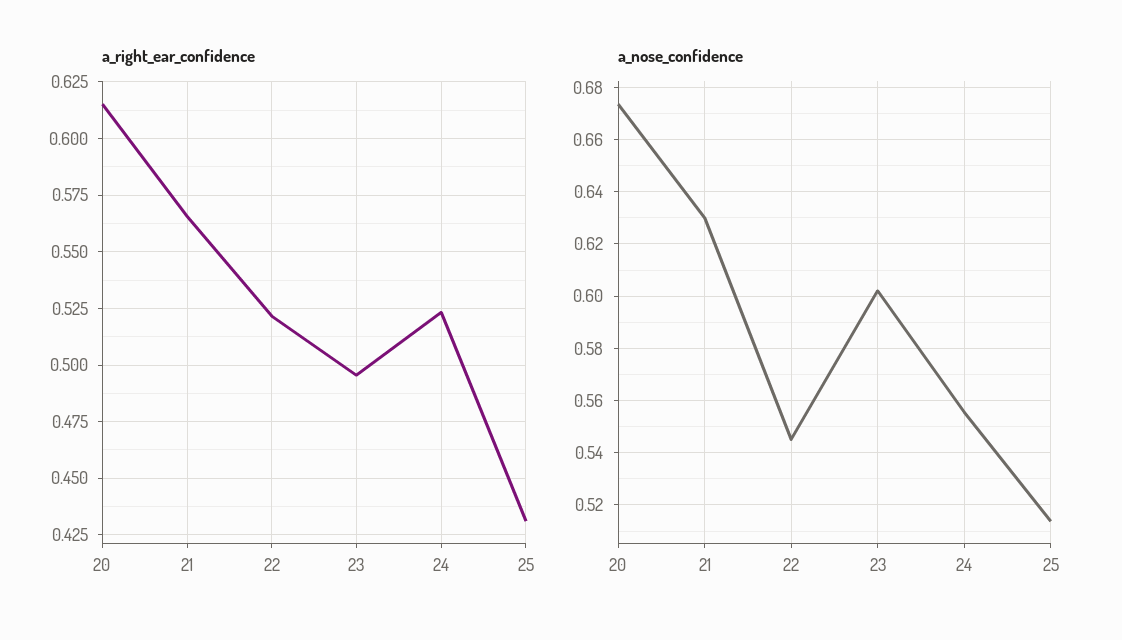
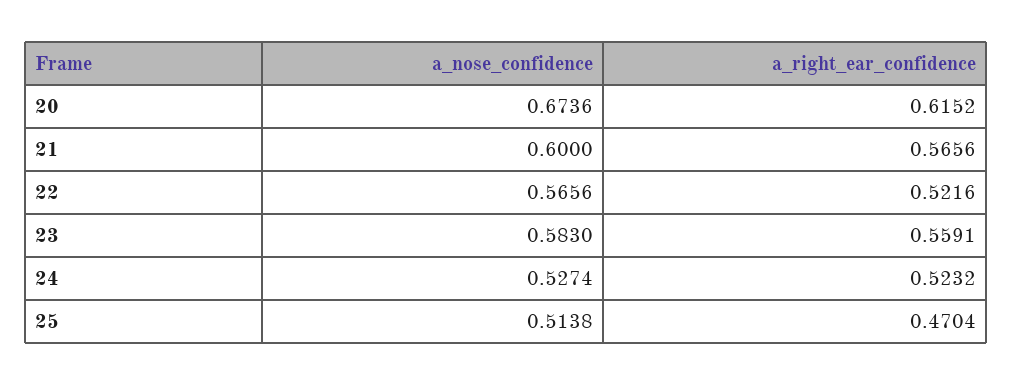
  {
    "a_right_ear_confidence": {
      "20": 0.6152,
      "21": 0.5656,
      "22": 0.5216,
-     "23": 0.495,
+     "23": 0.5591,
      "24": 0.5232,
-     "25": 0.43
+     "25": 0.4704
    },
    "a_nose_confidence": {
      "20": 0.6736,
-     "21": 0.63,
+     "21": 0.6,
-     "22": 0.545,
+     "22": 0.5656,
-     "23": 0.6025,
+     "23": 0.583,
-     "24": 0.555,
+     "24": 0.5274,
      "25": 0.5138
    }
  }

